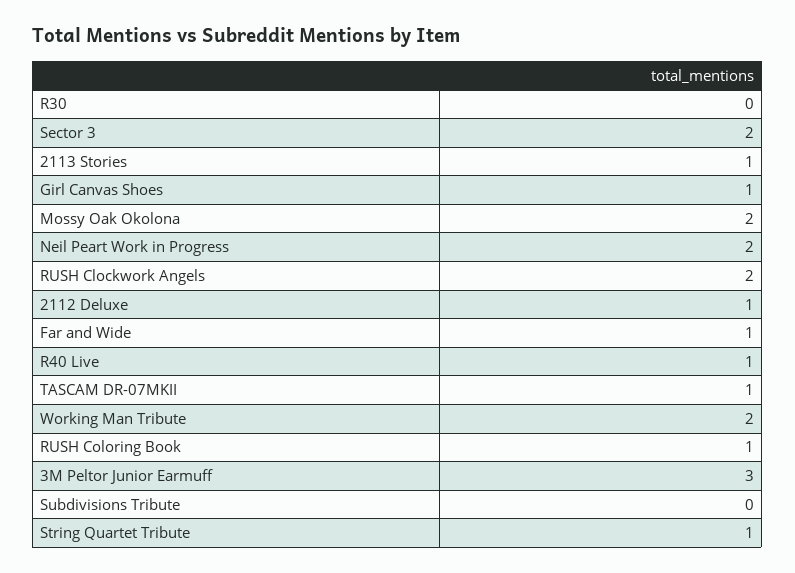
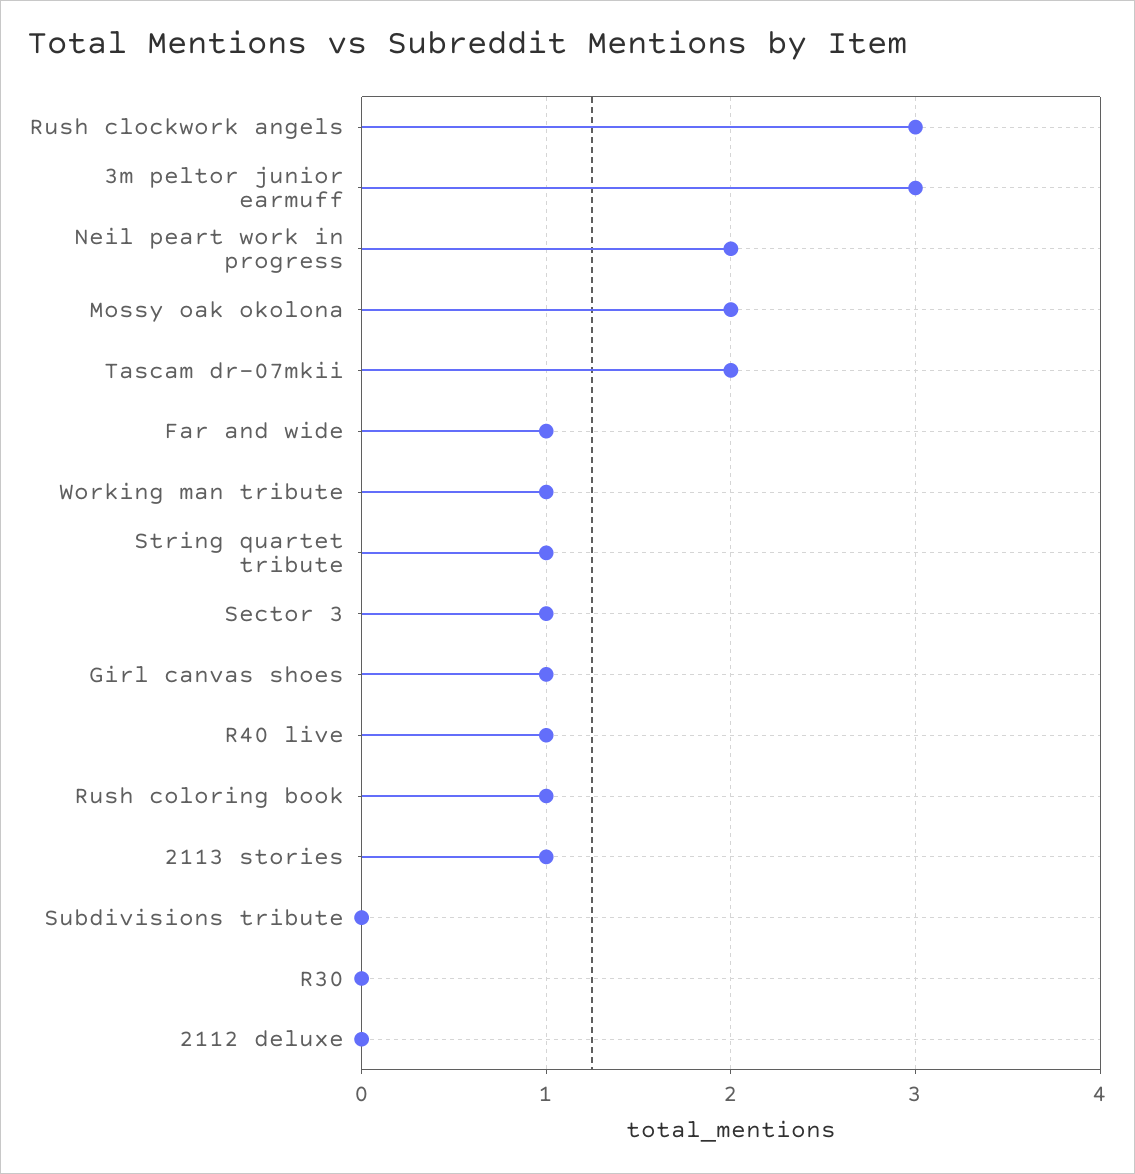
  {
    "R30": 0,
-   "Sector 3": 2,
+   "Sector 3": 1,
    "2113 Stories": 1,
    "Girl Canvas Shoes": 1,
    "Mossy Oak Okolona": 2,
    "Neil Peart Work in Progress": 2,
-   "RUSH Clockwork Angels": 2,
+   "RUSH Clockwork Angels": 3,
-   "2112 Deluxe": 1,
+   "2112 Deluxe": 0,
    "Far and Wide": 1,
    "R40 Live": 1,
-   "TASCAM DR-07MKII": 1,
+   "TASCAM DR-07MKII": 2,
-   "Working Man Tribute": 2,
+   "Working Man Tribute": 1,
    "RUSH Coloring Book": 1,
    "3M Peltor Junior Earmuff": 3,
    "Subdivisions Tribute": 0,
    "String Quartet Tribute": 1
  }

